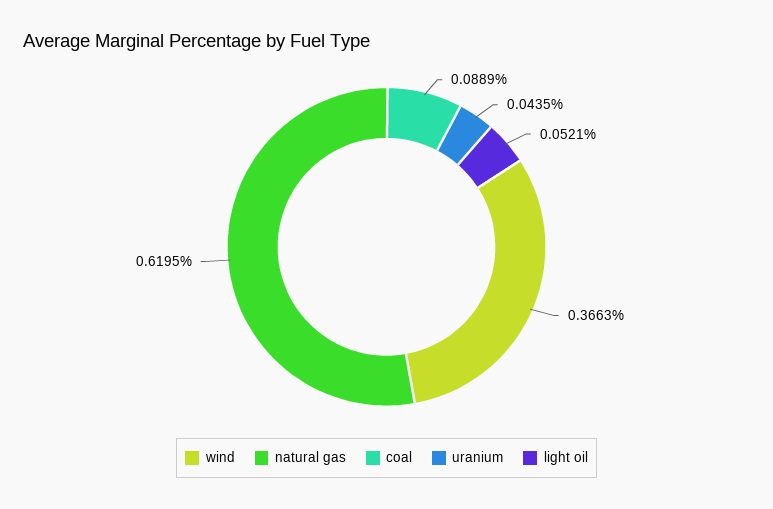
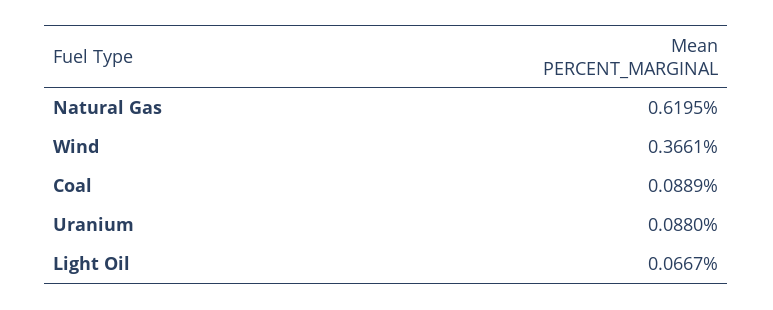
  {
-   "wind": 0.3663,
+   "wind": 0.3661,
    "natural gas": 0.6195,
    "coal": 0.0889,
-   "uranium": 0.0435,
+   "uranium": 0.088,
-   "light oil": 0.0521
+   "light oil": 0.0667
  }

